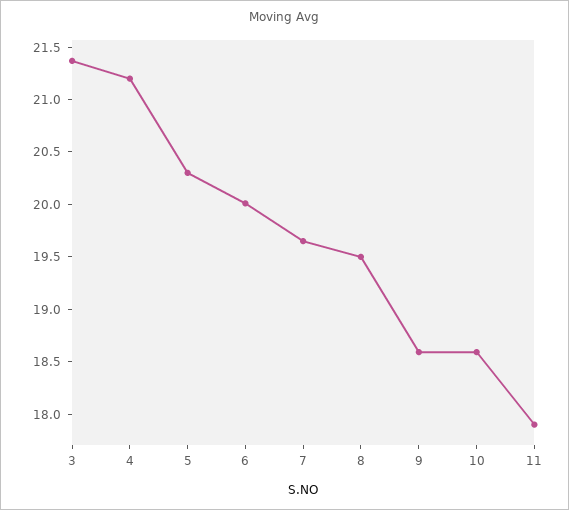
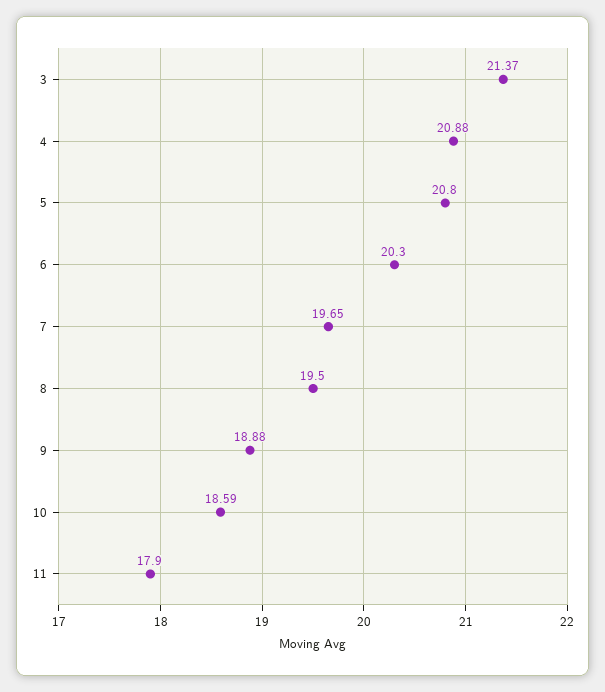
  {
    "3": 21.37,
-   "4": 21.2,
+   "4": 20.88,
-   "5": 20.3,
+   "5": 20.8,
-   "6": 20,
+   "6": 20.3,
    "7": 19.65,
    "8": 19.5,
-   "9": 18.6,
+   "9": 18.88,
    "10": 18.59,
    "11": 17.9
  }

